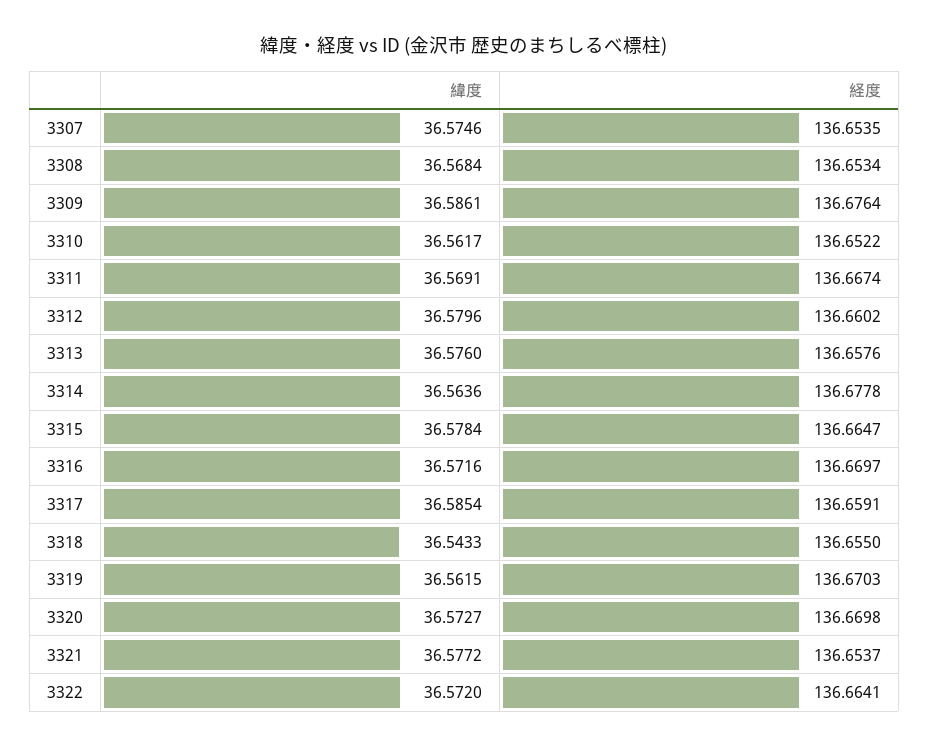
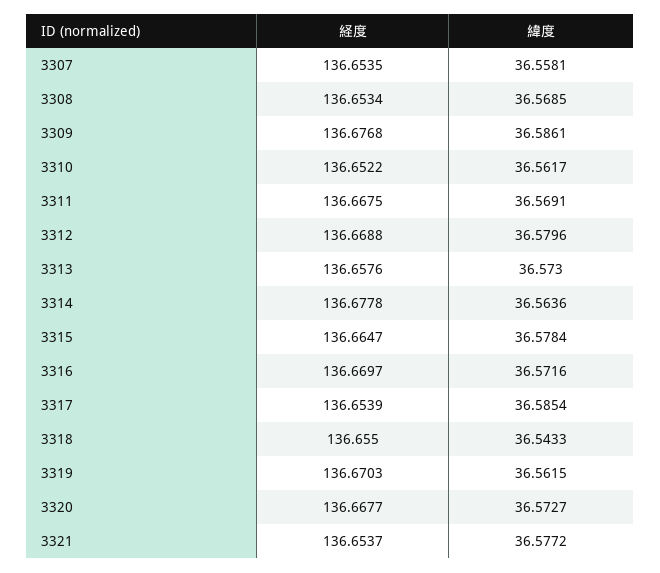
  {
    "緯度": {
-     "3307": 36.5746,
+     "3307": 36.5581,
-     "3308": 36.5684,
+     "3308": 36.5685,
      "3309": 36.5861,
      "3310": 36.5617,
      "3311": 36.5691,
      "3312": 36.5796,
-     "3313": 36.576,
+     "3313": 36.573,
      "3314": 36.5636,
      "3315": 36.5784,
      "3316": 36.5716,
      "3317": 36.5854,
      "3318": 36.5433,
      "3319": 36.5615,
      "3320": 36.5727,
-     "3321": 36.5772,
+     "3321": 36.5772
-     "3322": 36.572
    },
    "経度": {
      "3307": 136.6535,
      "3308": 136.6534,
-     "3309": 136.6764,
+     "3309": 136.6768,
      "3310": 136.6522,
-     "3311": 136.6674,
+     "3311": 136.6675,
-     "3312": 136.6602,
+     "3312": 136.6688,
      "3313": 136.6576,
      "3314": 136.6778,
      "3315": 136.6647,
      "3316": 136.6697,
-     "3317": 136.6591,
+     "3317": 136.6539,
      "3318": 136.655,
      "3319": 136.6703,
-     "3320": 136.6698,
+     "3320": 136.6677,
-     "3321": 136.6537,
+     "3321": 136.6537
-     "3322": 136.6641
    }
  }

